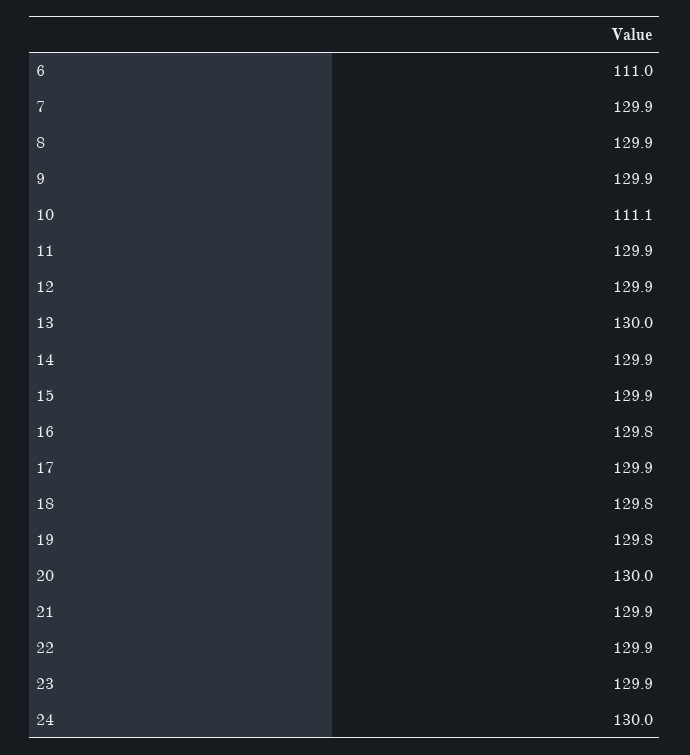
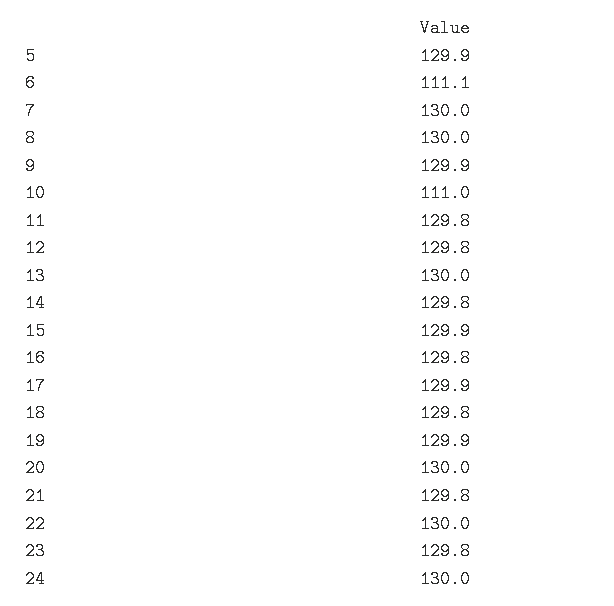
  {
-   "6": 111,
+   "6": 111.1,
-   "7": 129.9,
+   "7": 130,
-   "8": 129.9,
+   "8": 130,
    "9": 129.9,
-   "10": 111.1,
+   "10": 111,
-   "11": 129.9,
+   "11": 129.8,
-   "12": 129.9,
+   "12": 129.8,
    "13": 130,
-   "14": 129.9,
+   "14": 129.8,
    "15": 129.9,
    "16": 129.8,
    "17": 129.9,
    "18": 129.8,
-   "19": 129.8,
+   "19": 129.9,
    "20": 130,
-   "21": 129.9,
+   "21": 129.8,
-   "22": 129.9,
+   "22": 130,
-   "23": 129.9,
+   "23": 129.8,
-   "24": 130
+   "24": 130,
+   "5": 129.9
  }

